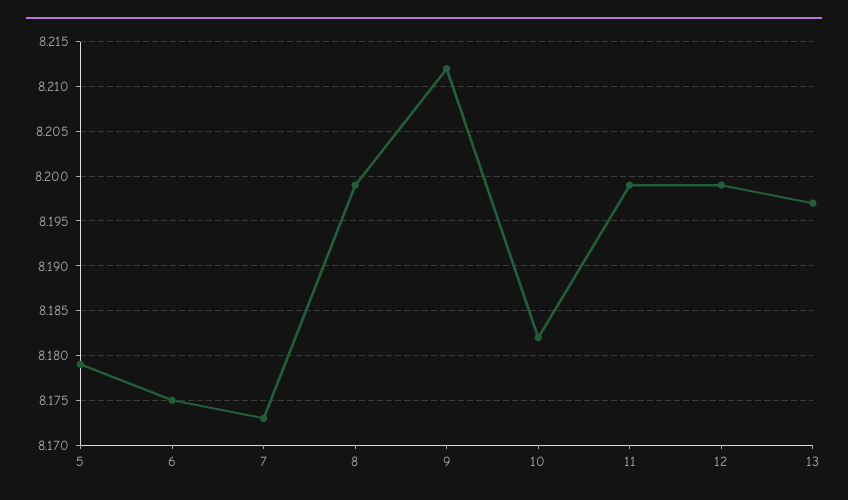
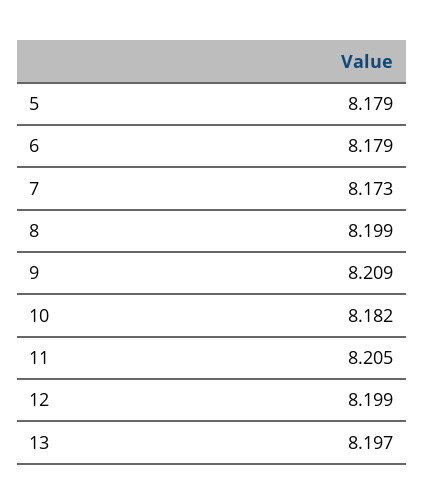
  {
    "5": 8.179,
-   "6": 8.175,
+   "6": 8.179,
    "7": 8.173,
    "8": 8.199,
-   "9": 8.212,
+   "9": 8.209,
    "10": 8.182,
-   "11": 8.199,
+   "11": 8.205,
    "12": 8.199,
    "13": 8.197
  }

